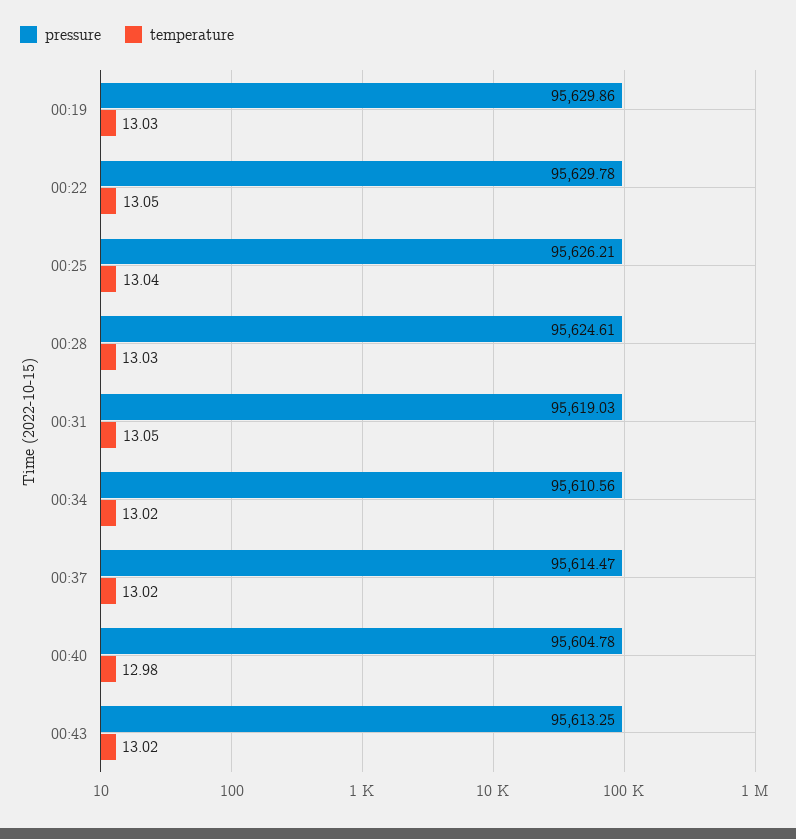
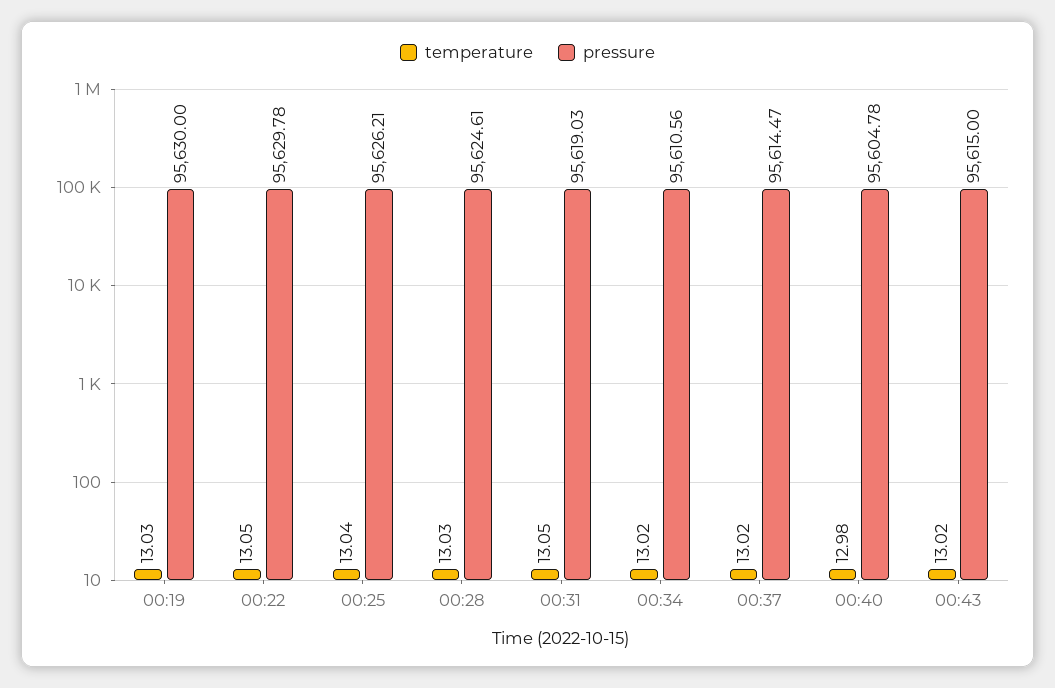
  {
    "pressure": {
-     "00:19": 95629.86,
+     "00:19": 95630,
      "00:22": 95629.78,
      "00:25": 95626.21,
      "00:28": 95624.61,
      "00:31": 95619.03,
      "00:34": 95610.56,
      "00:37": 95614.47,
      "00:40": 95604.78,
-     "00:43": 95613.25
+     "00:43": 95615
    },
    "temperature": {
      "00:19": 13.03,
      "00:22": 13.05,
      "00:25": 13.04,
      "00:28": 13.03,
      "00:31": 13.05,
      "00:34": 13.02,
      "00:37": 13.02,
      "00:40": 12.98,
      "00:43": 13.02
    }
  }

